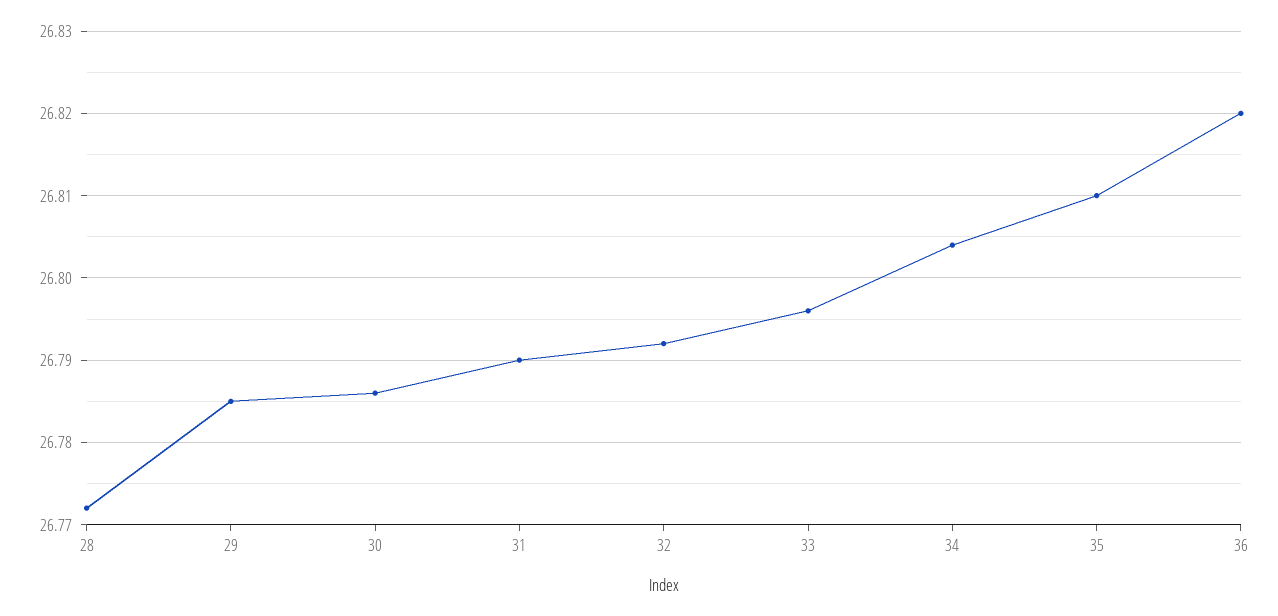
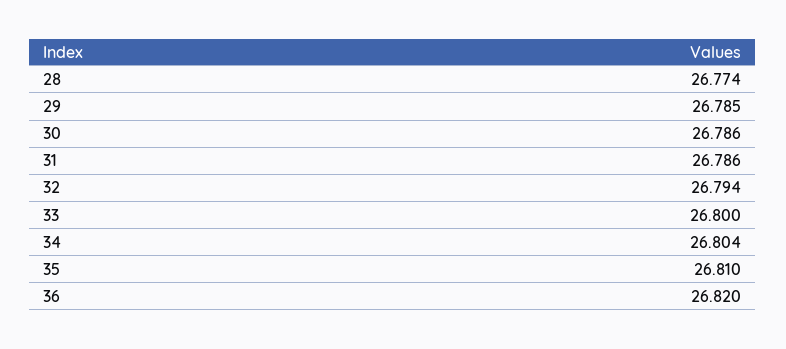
  {
-   "28": 26.772,
+   "28": 26.774,
    "29": 26.785,
    "30": 26.786,
-   "31": 26.79,
+   "31": 26.786,
-   "32": 26.792,
+   "32": 26.794,
-   "33": 26.796,
+   "33": 26.8,
    "34": 26.804,
    "35": 26.81,
    "36": 26.82
  }

